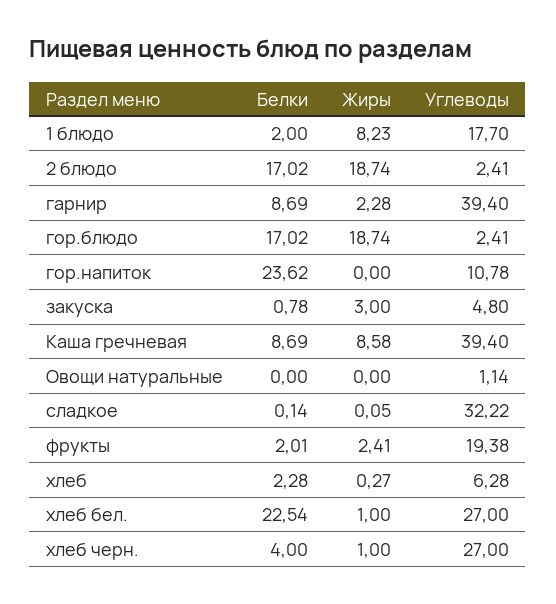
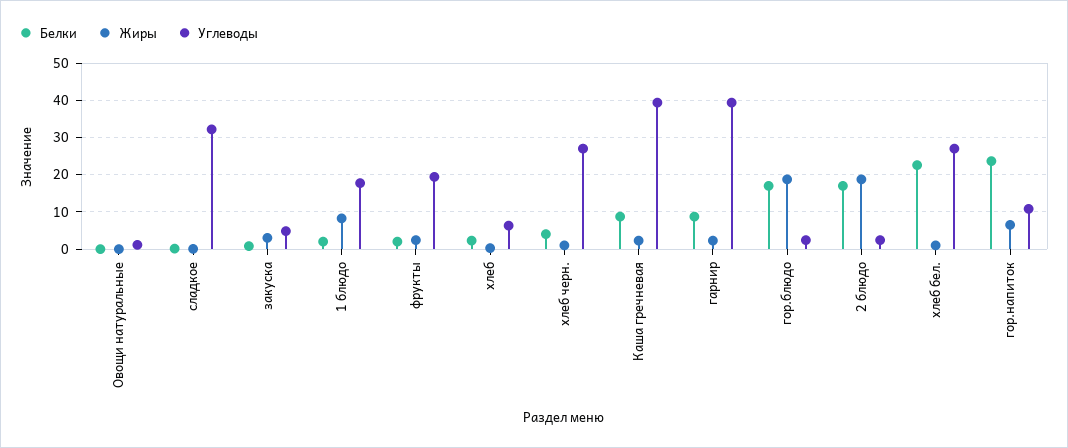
  {
    "Белки": {
      "1 блюдо": 2,
      "2 блюдо": 17.02,
      "гарнир": 8.69,
      "гор.блюдо": 17.02,
      "гор.напиток": 23.62,
      "закуска": 0.78,
      "Каша гречневая": 8.69,
      "Овощи натуральные": 0,
      "сладкое": 0.14,
      "фрукты": 2.01,
      "хлеб": 2.28,
      "хлеб бел.": 22.54,
      "хлеб черн.": 4
    },
    "Жиры": {
      "1 блюдо": 8.23,
      "2 блюдо": 18.74,
      "гарнир": 2.28,
      "гор.блюдо": 18.74,
-     "гор.напиток": 0,
+     "гор.напиток": 6,
      "закуска": 3,
-     "Каша гречневая": 8.58,
+     "Каша гречневая": 2,
      "Овощи натуральные": 0,
      "сладкое": 0.05,
      "фрукты": 2.41,
      "хлеб": 0.27,
      "хлеб бел.": 1,
      "хлеб черн.": 1
    },
    "Углеводы": {
      "1 блюдо": 17.7,
      "2 блюдо": 2.41,
      "гарнир": 39.4,
      "гор.блюдо": 2.41,
      "гор.напиток": 10.78,
      "закуска": 4.8,
      "Каша гречневая": 39.4,
      "Овощи натуральные": 1.14,
      "сладкое": 32.22,
      "фрукты": 19.38,
      "хлеб": 6.28,
      "хлеб бел.": 27,
      "хлеб черн.": 27
    }
  }

